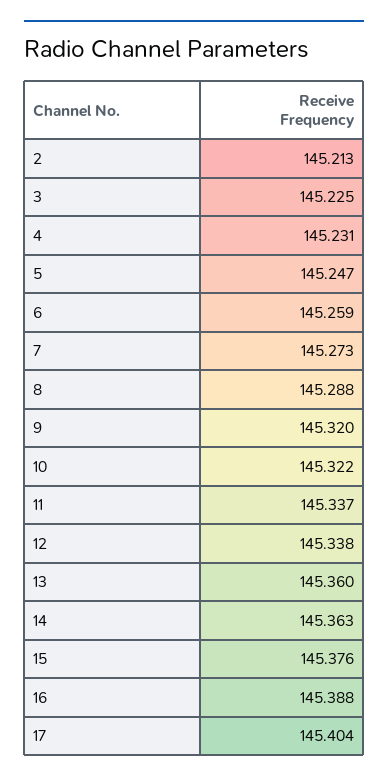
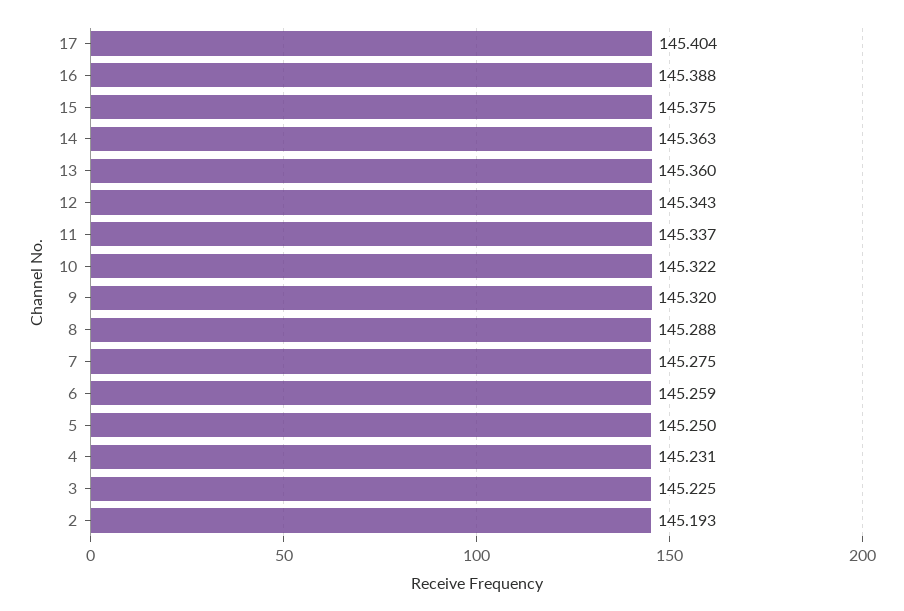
  {
-   "2": 145.213,
+   "2": 145.193,
    "3": 145.225,
    "4": 145.231,
-   "5": 145.247,
+   "5": 145.25,
    "6": 145.259,
-   "7": 145.273,
+   "7": 145.275,
    "8": 145.288,
    "9": 145.32,
    "10": 145.322,
    "11": 145.337,
-   "12": 145.338,
+   "12": 145.343,
    "13": 145.36,
    "14": 145.363,
-   "15": 145.376,
+   "15": 145.375,
    "16": 145.388,
    "17": 145.404
  }

